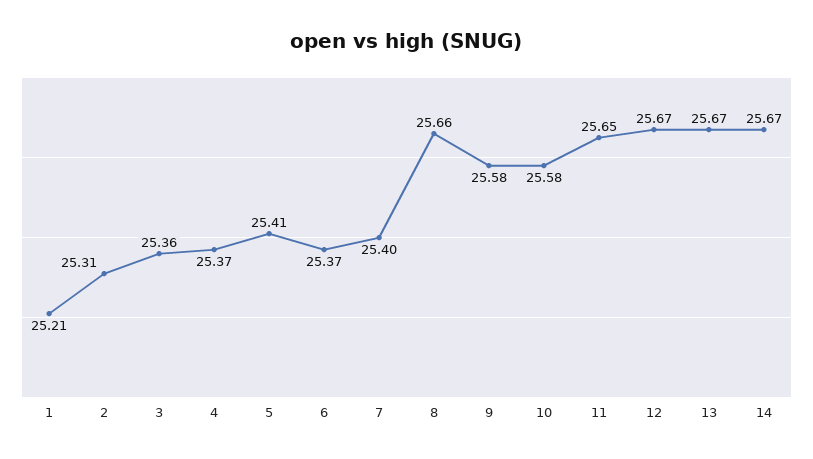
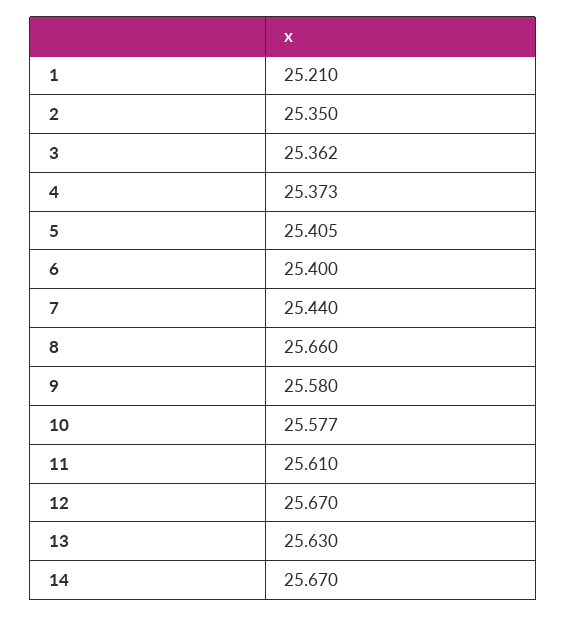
  {
    "1": 25.21,
-   "2": 25.31,
+   "2": 25.35,
    "3": 25.362,
    "4": 25.373,
    "5": 25.405,
-   "6": 25.37,
+   "6": 25.4,
-   "7": 25.4,
+   "7": 25.44,
    "8": 25.66,
    "9": 25.58,
    "10": 25.577,
-   "11": 25.65,
+   "11": 25.61,
    "12": 25.67,
-   "13": 25.67,
+   "13": 25.63,
    "14": 25.67
  }

